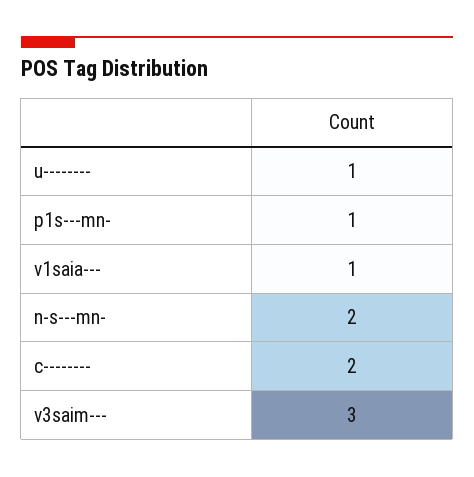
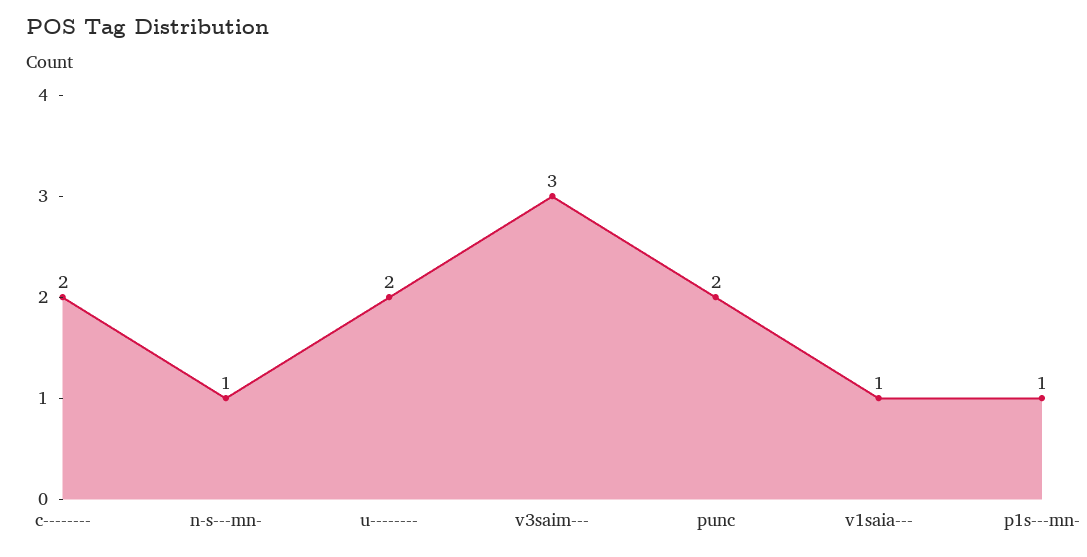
  {
-   "u--------": 1,
+   "u--------": 2,
    "p1s---mn-": 1,
    "v1saia---": 1,
-   "n-s---mn-": 2,
+   "n-s---mn-": 1,
    "c--------": 2,
-   "v3saim---": 3
+   "v3saim---": 3,
+   "punc": 2
  }

